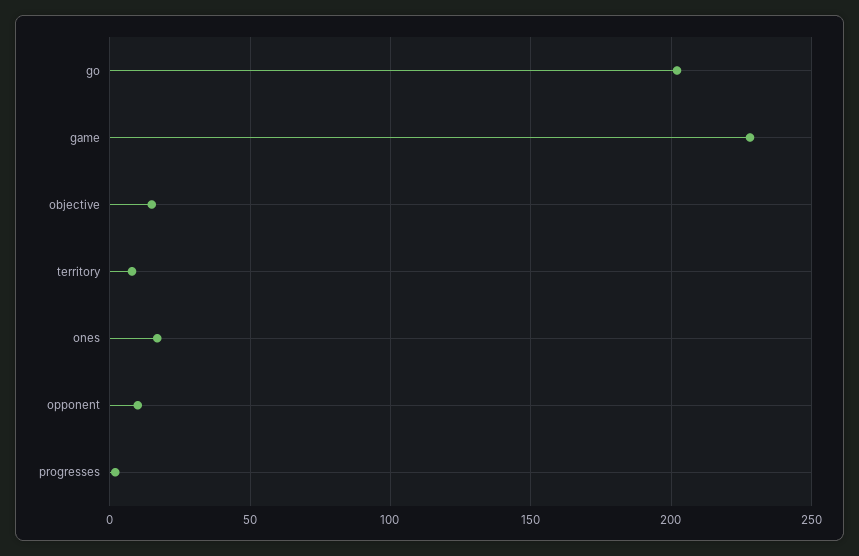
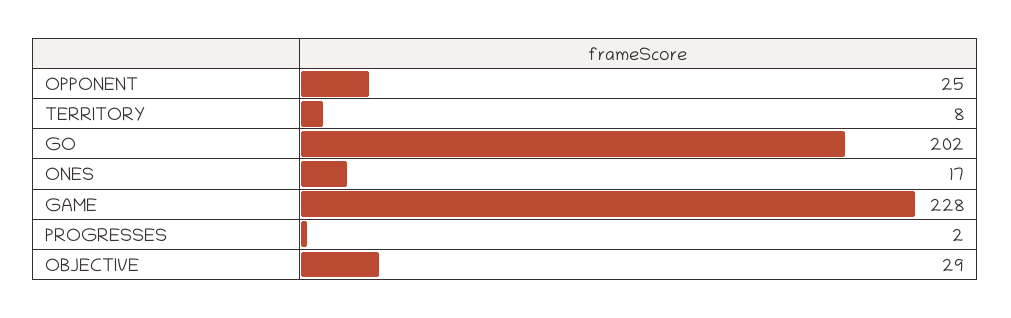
  {
    "go": 202,
    "game": 228,
-   "objective": 15,
+   "objective": 29,
    "territory": 8,
    "ones": 17,
-   "opponent": 10,
+   "opponent": 25,
    "progresses": 2
  }

